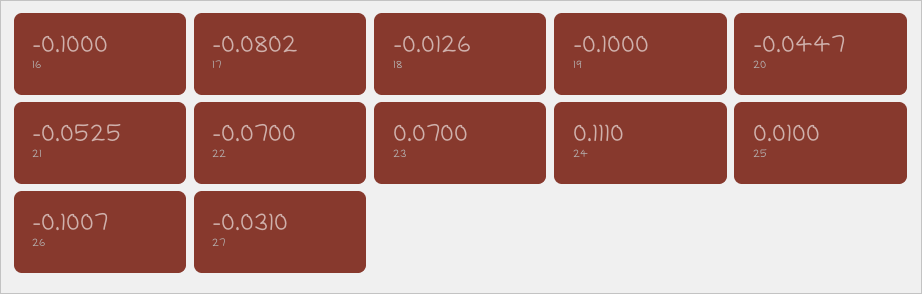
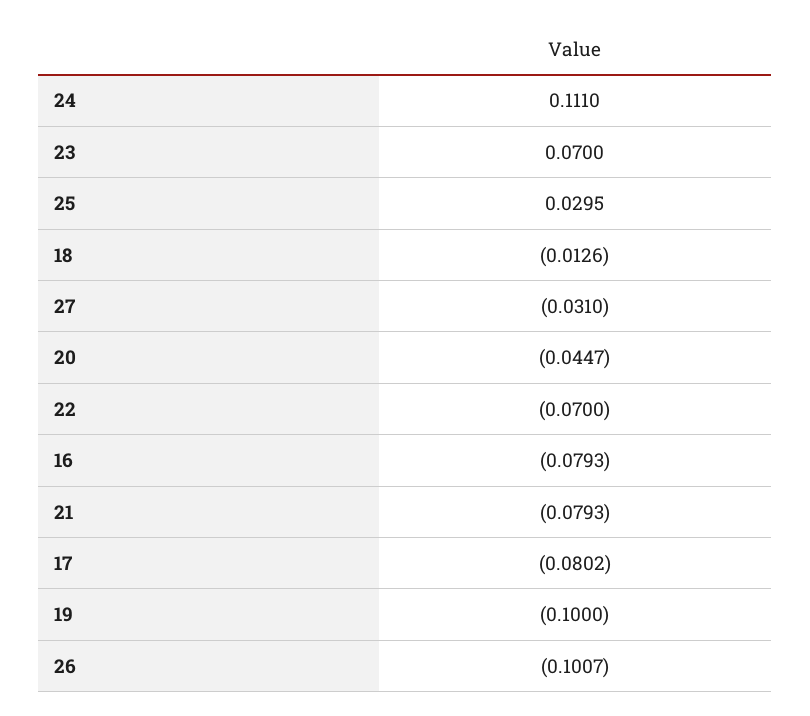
  {
-   "16": -0.1,
+   "16": -0.0793,
    "17": -0.0802,
    "18": -0.0126,
    "19": -0.1,
    "20": -0.0447,
-   "21": -0.0525,
+   "21": -0.0793,
    "22": -0.07,
    "23": 0.07,
    "24": 0.111,
-   "25": 0.01,
+   "25": 0.0295,
    "26": -0.1007,
    "27": -0.031
  }

